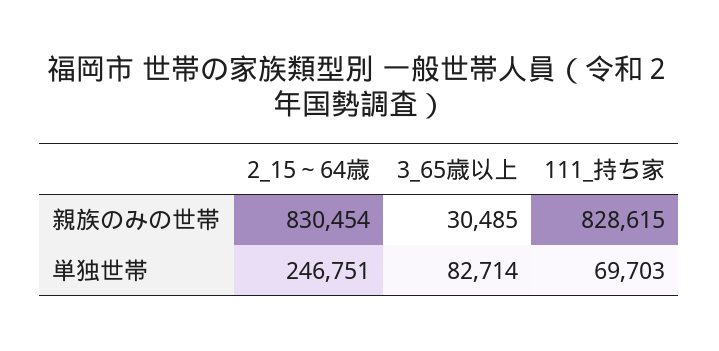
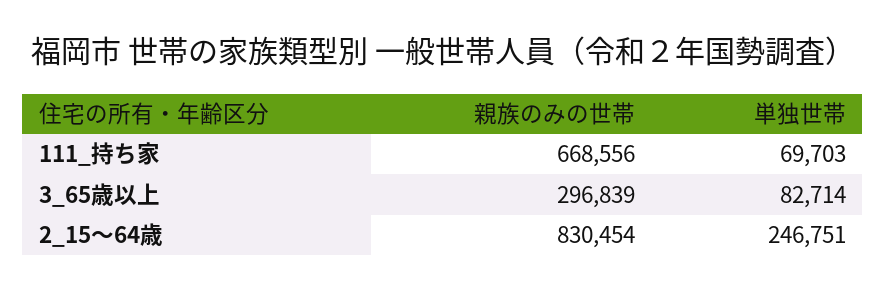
  {
    "2_15～64歳": {
      "親族のみの世帯": 830454,
      "単独世帯": 246751
    },
    "3_65歳以上": {
-     "親族のみの世帯": 30485,
+     "親族のみの世帯": 296839,
      "単独世帯": 82714
    },
    "111_持ち家": {
-     "親族のみの世帯": 828615,
+     "親族のみの世帯": 668556,
      "単独世帯": 69703
    }
  }

